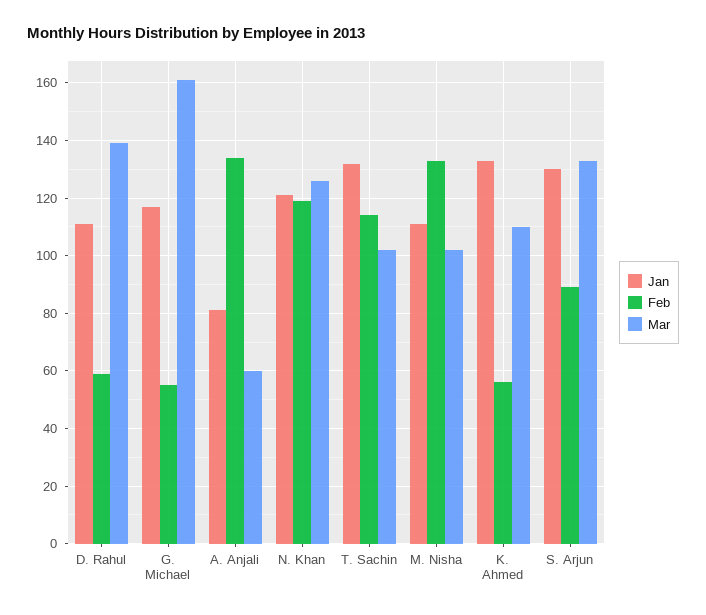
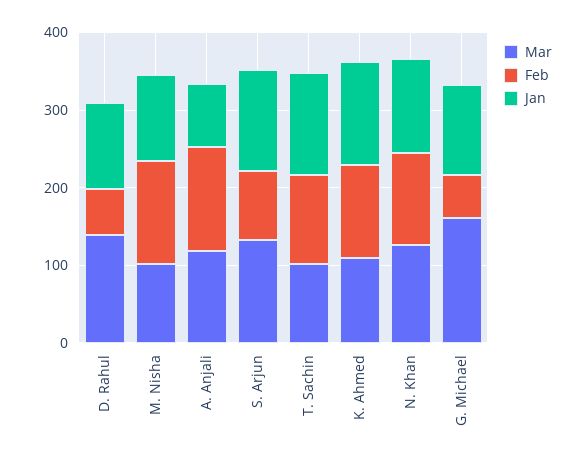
  {
    "Jan": {
      "D. Rahul": 110,
      "G. Michael": 115,
      "A. Anjali": 80,
      "N. Khan": 120,
      "T. Sachin": 130,
      "M. Nisha": 110,
      "K. Ahmed": 135,
      "S. Arjun": 130
    },
    "Feb": {
      "D. Rahul": 60,
      "G. Michael": 55,
      "A. Anjali": 135,
      "N. Khan": 120,
      "T. Sachin": 115,
      "M. Nisha": 135,
-     "K. Ahmed": 55,
+     "K. Ahmed": 120,
      "S. Arjun": 90
    },
    "Mar": {
      "D. Rahul": 140,
      "G. Michael": 160,
-     "A. Anjali": 60,
+     "A. Anjali": 120,
      "N. Khan": 125,
      "T. Sachin": 100,
      "M. Nisha": 100,
      "K. Ahmed": 110,
      "S. Arjun": 135
    }
  }

